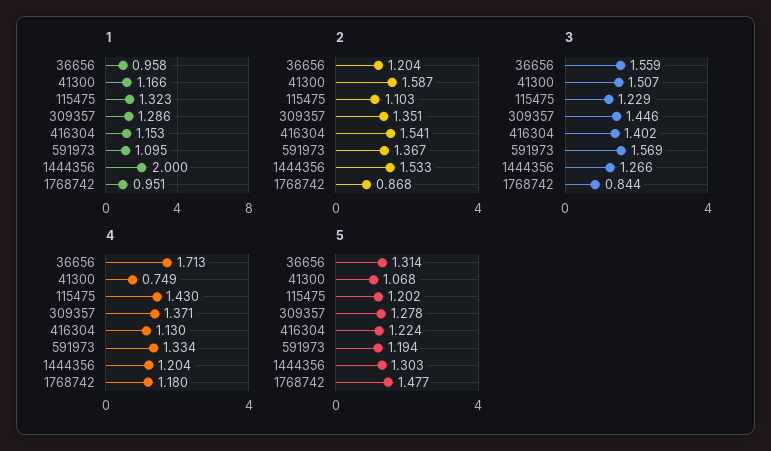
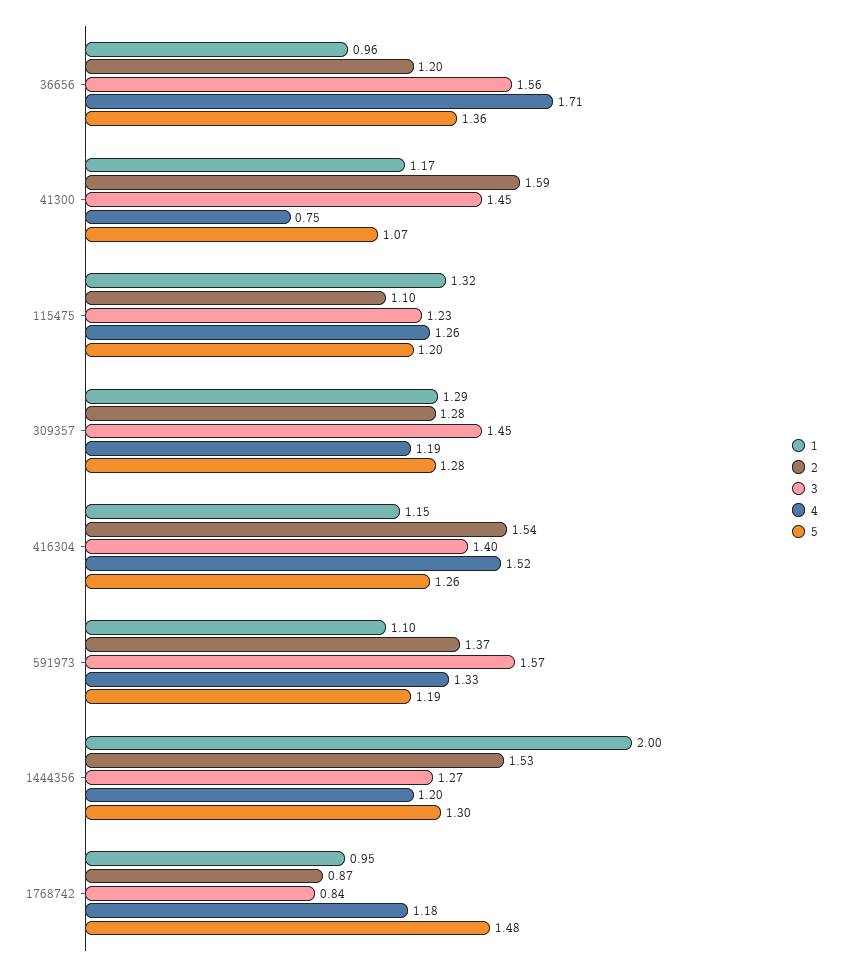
  {
    "1": {
      "36656": 0.958,
      "41300": 1.166,
      "115475": 1.323,
      "309357": 1.286,
      "416304": 1.153,
      "591973": 1.095,
      "1444356": 2,
      "1768742": 0.951
    },
    "2": {
      "36656": 1.204,
      "41300": 1.587,
      "115475": 1.103,
-     "309357": 1.351,
+     "309357": 1.28,
      "416304": 1.541,
      "591973": 1.367,
      "1444356": 1.533,
      "1768742": 0.868
    },
    "3": {
      "36656": 1.559,
-     "41300": 1.507,
+     "41300": 1.45,
      "115475": 1.229,
      "309357": 1.446,
      "416304": 1.402,
      "591973": 1.569,
      "1444356": 1.266,
      "1768742": 0.844
    },
    "4": {
      "36656": 1.713,
      "41300": 0.749,
-     "115475": 1.43,
+     "115475": 1.26,
-     "309357": 1.371,
+     "309357": 1.19,
-     "416304": 1.13,
+     "416304": 1.52,
      "591973": 1.334,
      "1444356": 1.204,
      "1768742": 1.18
    },
    "5": {
-     "36656": 1.314,
+     "36656": 1.36,
      "41300": 1.068,
      "115475": 1.202,
      "309357": 1.278,
-     "416304": 1.224,
+     "416304": 1.26,
      "591973": 1.194,
      "1444356": 1.303,
      "1768742": 1.477
    }
  }

